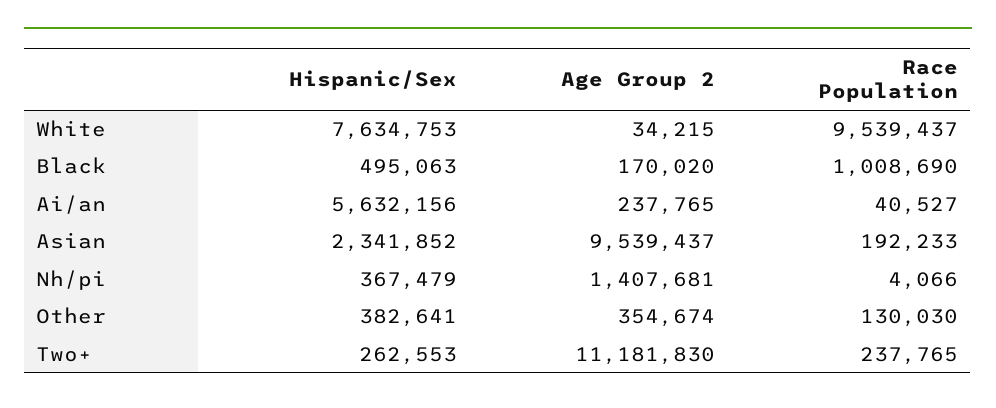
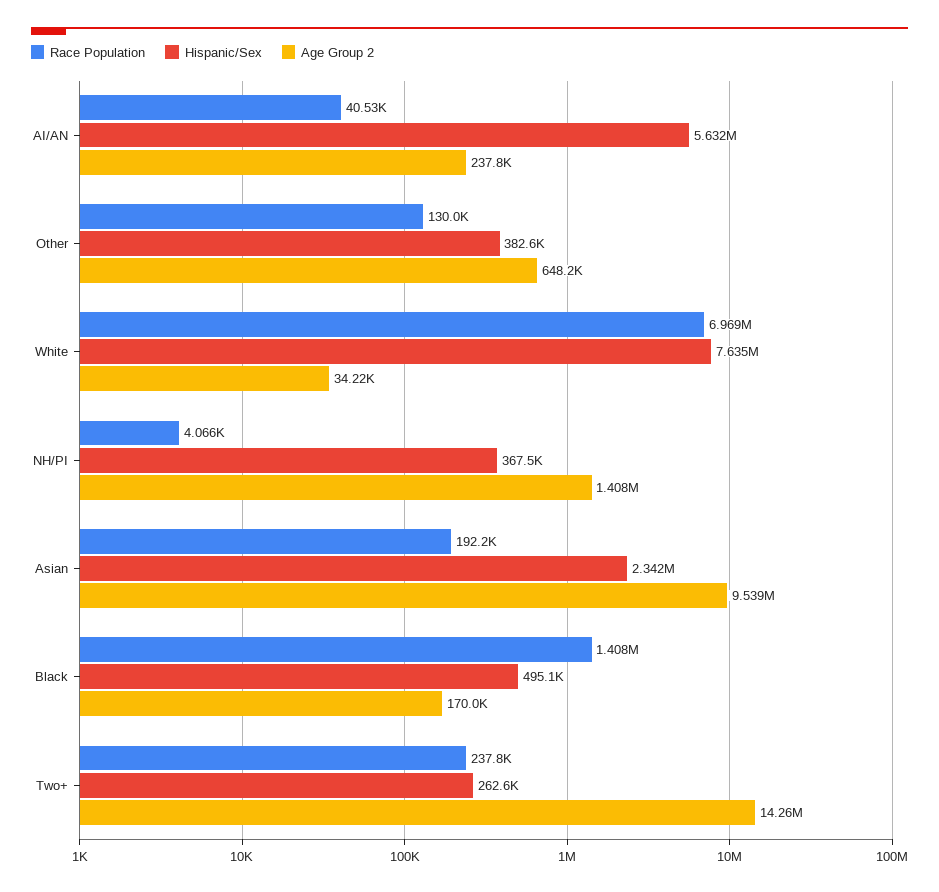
  {
    "Hispanic/Sex": {
      "White": 7634753,
      "Black": 495063,
      "Ai/an": 5632156,
      "Asian": 2341852,
      "Nh/pi": 367479,
      "Other": 382641,
      "Two+": 262553
    },
    "Age Group 2": {
      "White": 34215,
      "Black": 170020,
      "Ai/an": 237765,
      "Asian": 9539437,
      "Nh/pi": 1407681,
-     "Other": 354674,
+     "Other": 648200,
-     "Two+": 11181830
+     "Two+": 14260000
    },
    "Race Population": {
-     "White": 9539437,
+     "White": 6969000,
-     "Black": 1008690,
+     "Black": 1408000,
      "Ai/an": 40527,
      "Asian": 192233,
      "Nh/pi": 4066,
      "Other": 130030,
      "Two+": 237765
    }
  }

